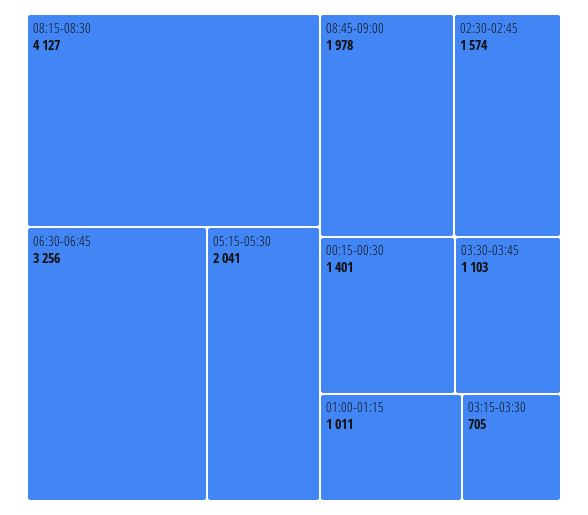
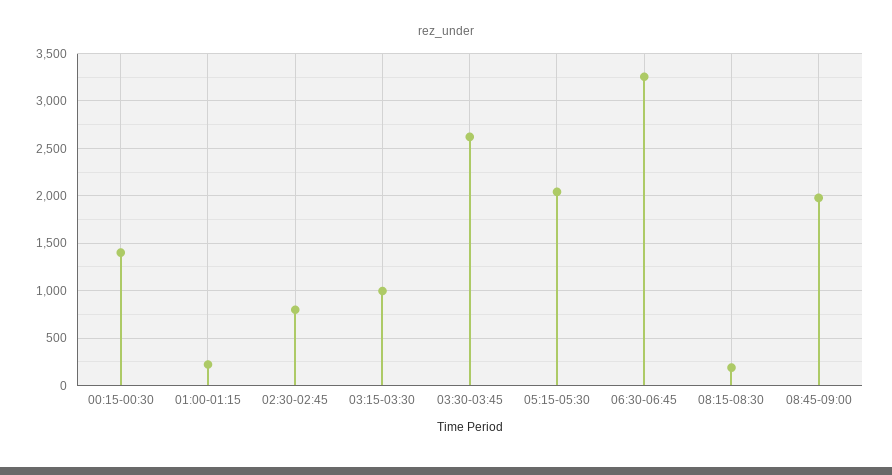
  {
-   "08:15-08:30": 4127,
+   "08:15-08:30": 200,
    "06:30-06:45": 3256,
    "05:15-05:30": 2041,
    "08:45-09:00": 1978,
-   "02:30-02:45": 1574,
+   "02:30-02:45": 800,
    "00:15-00:30": 1401,
-   "03:30-03:45": 1103,
+   "03:30-03:45": 2600,
-   "01:00-01:15": 1011,
+   "01:00-01:15": 200,
-   "03:15-03:30": 705
+   "03:15-03:30": 1000
  }

